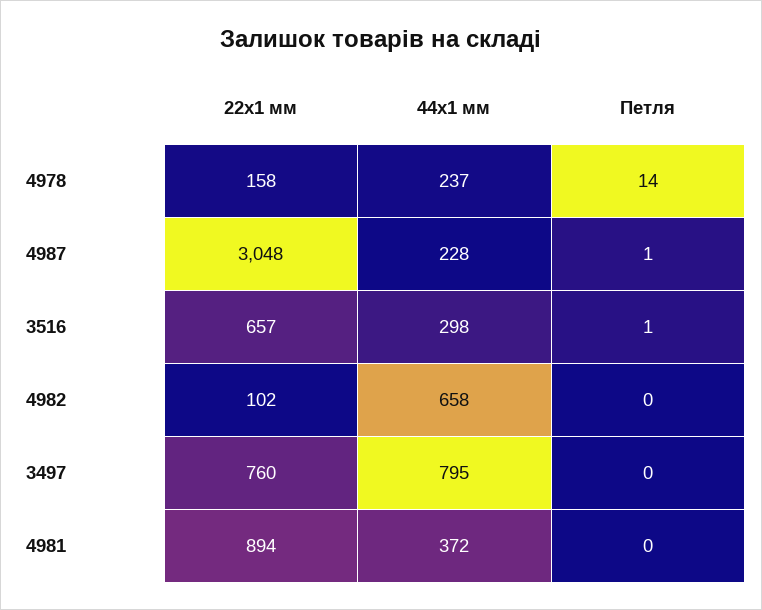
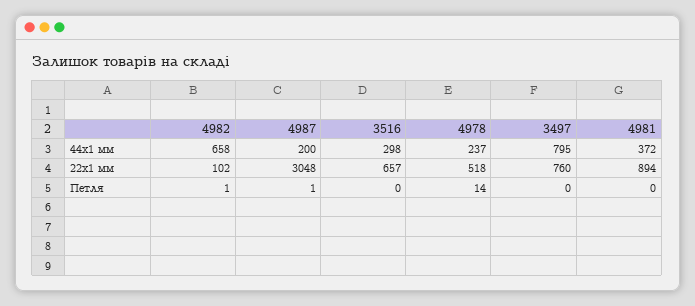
  {
    "22x1 мм": {
-     "4978": 158,
+     "4978": 518,
      "4987": 3048,
      "3516": 657,
      "4982": 102,
      "3497": 760,
      "4981": 894
    },
    "44x1 мм": {
      "4978": 237,
-     "4987": 228,
+     "4987": 200,
      "3516": 298,
      "4982": 658,
      "3497": 795,
      "4981": 372
    },
    "Петля": {
      "4978": 14,
      "4987": 1,
-     "3516": 1,
+     "3516": 0,
-     "4982": 0,
+     "4982": 1,
      "3497": 0,
      "4981": 0
    }
  }

